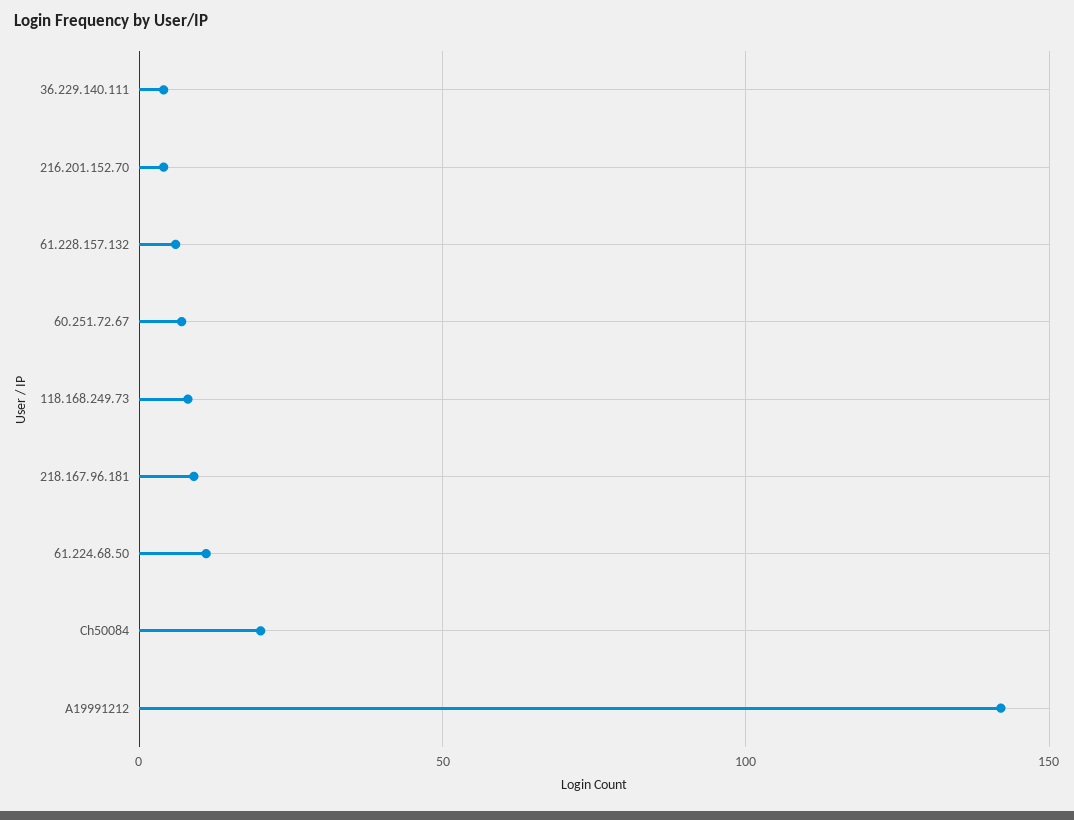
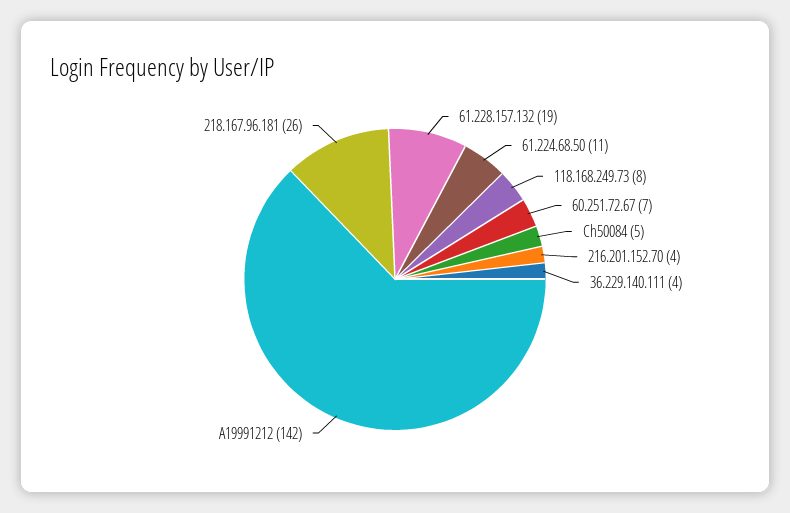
  {
    "36.229.140.111": 4,
    "216.201.152.70": 4,
-   "61.228.157.132": 5,
+   "61.228.157.132": 19,
    "60.251.72.67": 7,
    "118.168.249.73": 8,
-   "218.167.96.181": 10,
+   "218.167.96.181": 26,
    "61.224.68.50": 11,
-   "Ch50084": 20,
+   "Ch50084": 5,
    "A19991212": 142
  }

